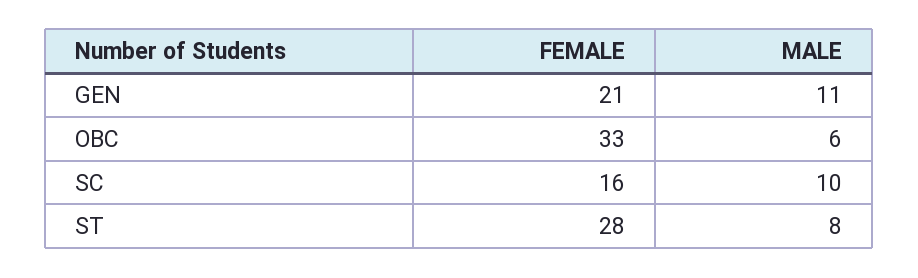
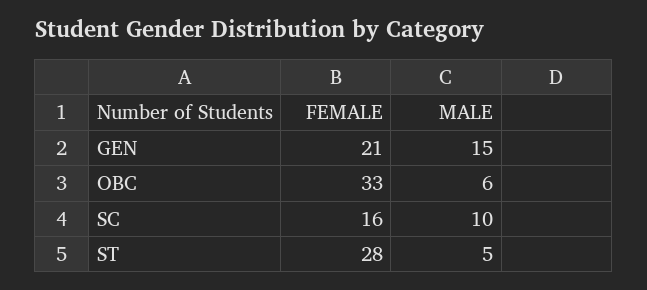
  {
    "FEMALE": {
      "GEN": 21,
      "OBC": 33,
      "SC": 16,
      "ST": 28
    },
    "MALE": {
-     "GEN": 11,
+     "GEN": 15,
      "OBC": 6,
      "SC": 10,
-     "ST": 8
+     "ST": 5
    }
  }

